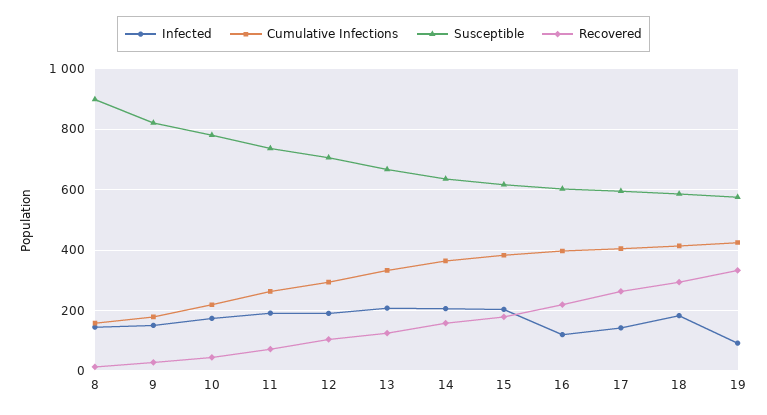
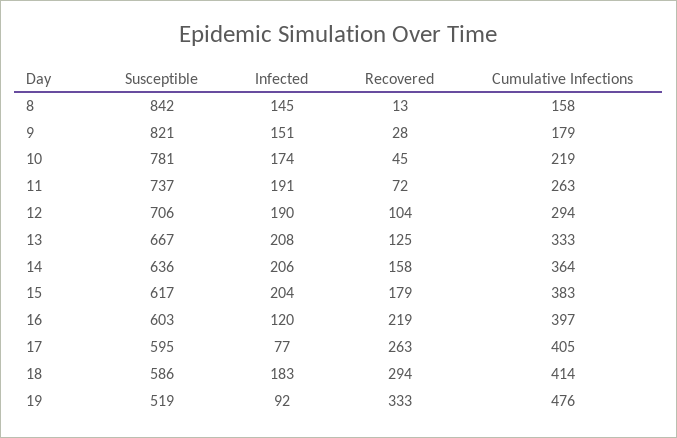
  {
    "Infected": {
      "8": 145,
      "9": 151,
      "10": 174,
      "11": 191,
      "12": 190,
      "13": 208,
      "14": 206,
      "15": 204,
      "16": 120,
-     "17": 140,
+     "17": 77,
      "18": 183,
      "19": 92
    },
    "Cumulative Infections": {
      "8": 158,
      "9": 179,
      "10": 219,
      "11": 263,
      "12": 294,
      "13": 333,
      "14": 364,
      "15": 383,
      "16": 397,
      "17": 405,
      "18": 414,
-     "19": 420
+     "19": 476
    },
    "Susceptible": {
-     "8": 900,
+     "8": 842,
      "9": 821,
      "10": 781,
      "11": 737,
      "12": 706,
      "13": 667,
      "14": 636,
      "15": 617,
      "16": 603,
      "17": 595,
      "18": 586,
-     "19": 580
+     "19": 519
    },
    "Recovered": {
      "8": 13,
      "9": 28,
      "10": 45,
      "11": 72,
      "12": 104,
      "13": 125,
      "14": 158,
      "15": 179,
      "16": 219,
      "17": 263,
      "18": 294,
      "19": 333
    }
  }

